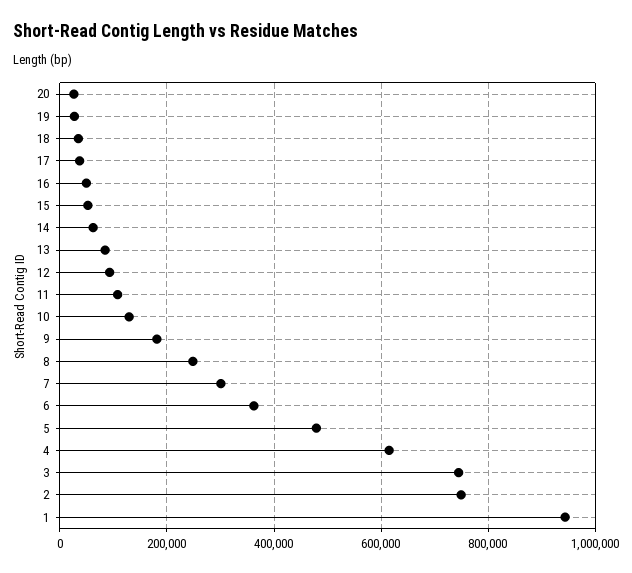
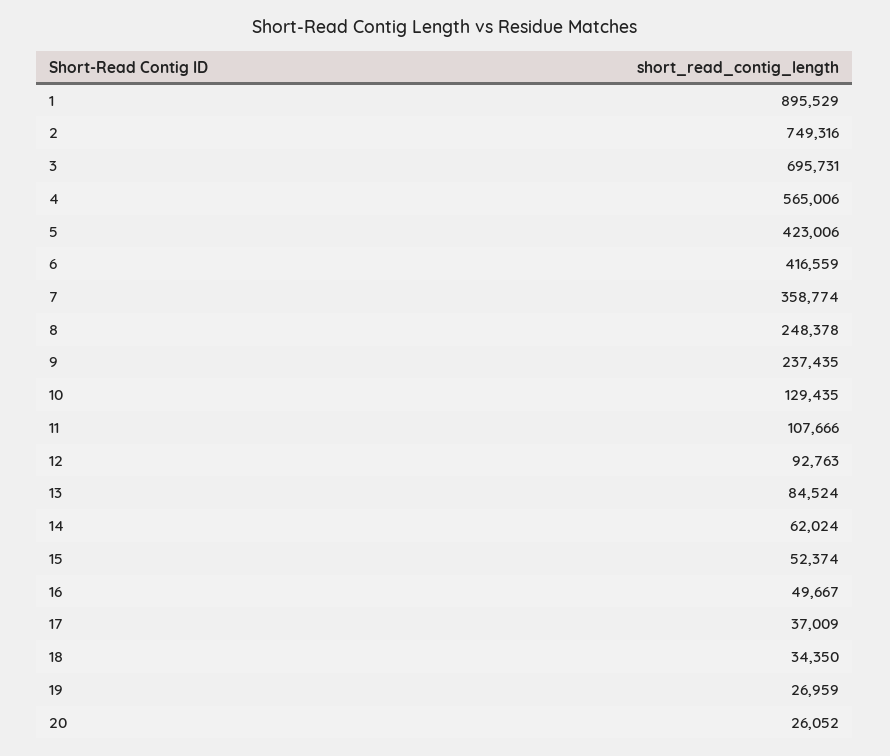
  {
    "20": 26052,
    "19": 26959,
    "18": 34350,
    "17": 37009,
    "16": 49667,
    "15": 52374,
    "14": 62024,
    "13": 84524,
    "12": 92763,
    "11": 107666,
    "10": 129435,
-   "9": 180000,
+   "9": 237435,
    "8": 248378,
-   "7": 300000,
+   "7": 358774,
-   "6": 360000,
+   "6": 416559,
-   "5": 480000,
+   "5": 423006,
-   "4": 620000,
+   "4": 565006,
-   "3": 740000,
+   "3": 695731,
    "2": 749316,
-   "1": 940000
+   "1": 895529
  }

